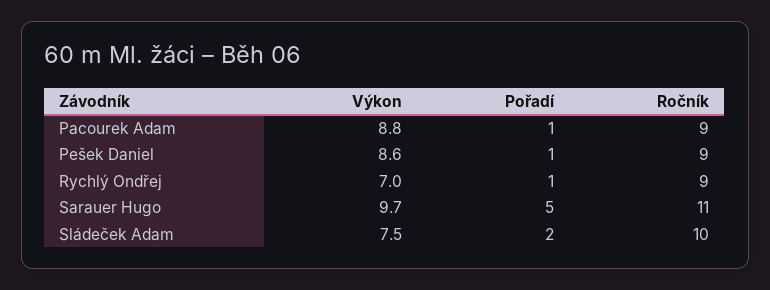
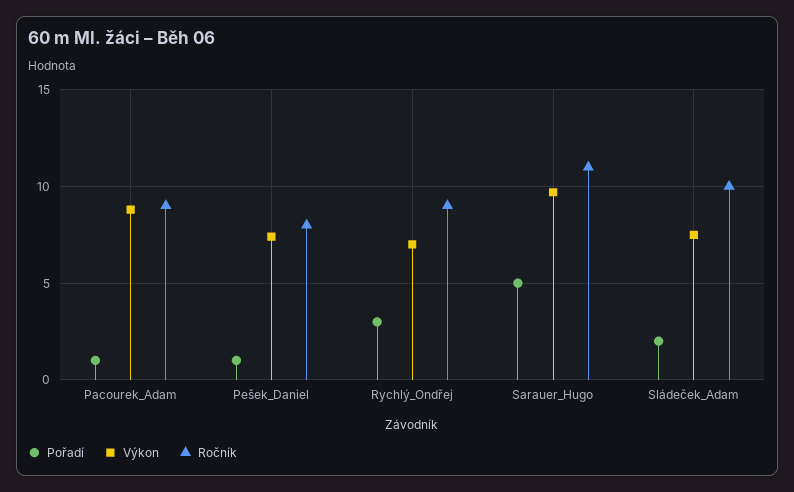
  {
    "Výkon": {
      "Pacourek Adam": 8.8,
-     "Pešek Daniel": 8.6,
+     "Pešek Daniel": 7.5,
      "Rychlý Ondřej": 7,
      "Sarauer Hugo": 9.7,
      "Sládeček Adam": 7.5
    },
    "Pořadí": {
      "Pacourek Adam": 1,
      "Pešek Daniel": 1,
-     "Rychlý Ondřej": 1,
+     "Rychlý Ondřej": 3,
      "Sarauer Hugo": 5,
      "Sládeček Adam": 2
    },
    "Ročník": {
      "Pacourek Adam": 9,
-     "Pešek Daniel": 9,
+     "Pešek Daniel": 8,
      "Rychlý Ondřej": 9,
      "Sarauer Hugo": 11,
      "Sládeček Adam": 10
    }
  }

